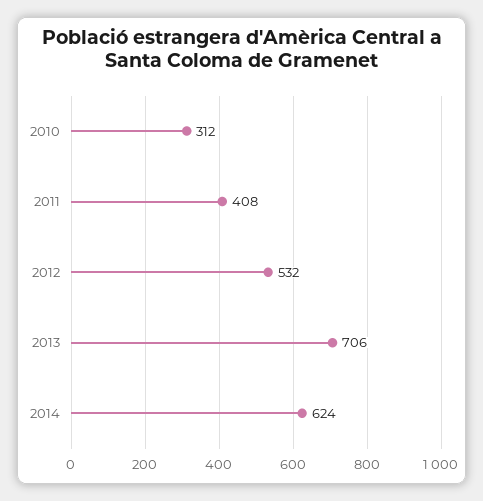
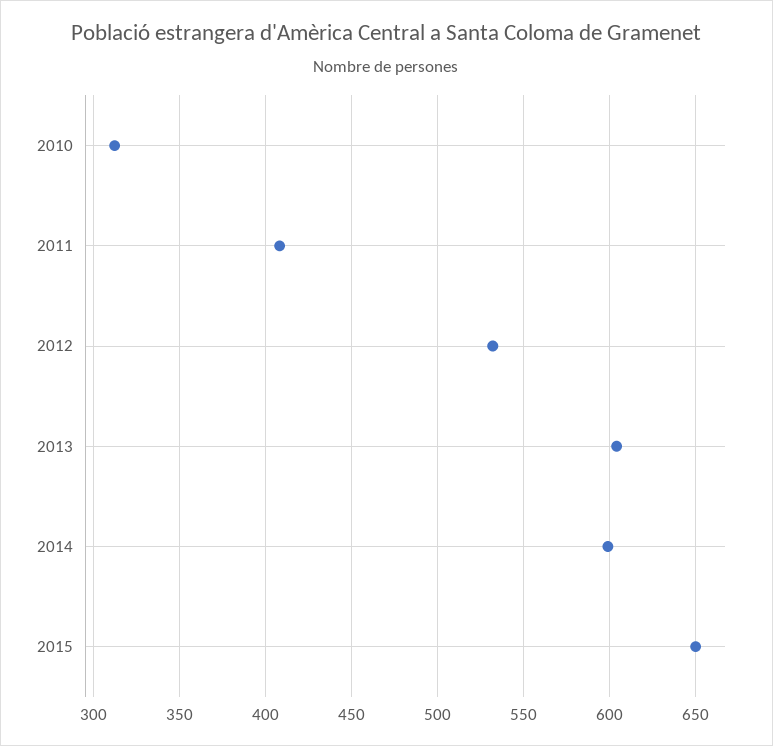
  {
    "2010": 312,
    "2011": 408,
    "2012": 532,
-   "2013": 706,
+   "2013": 605,
-   "2014": 624
+   "2014": 600,
+   "2015": 650
  }

